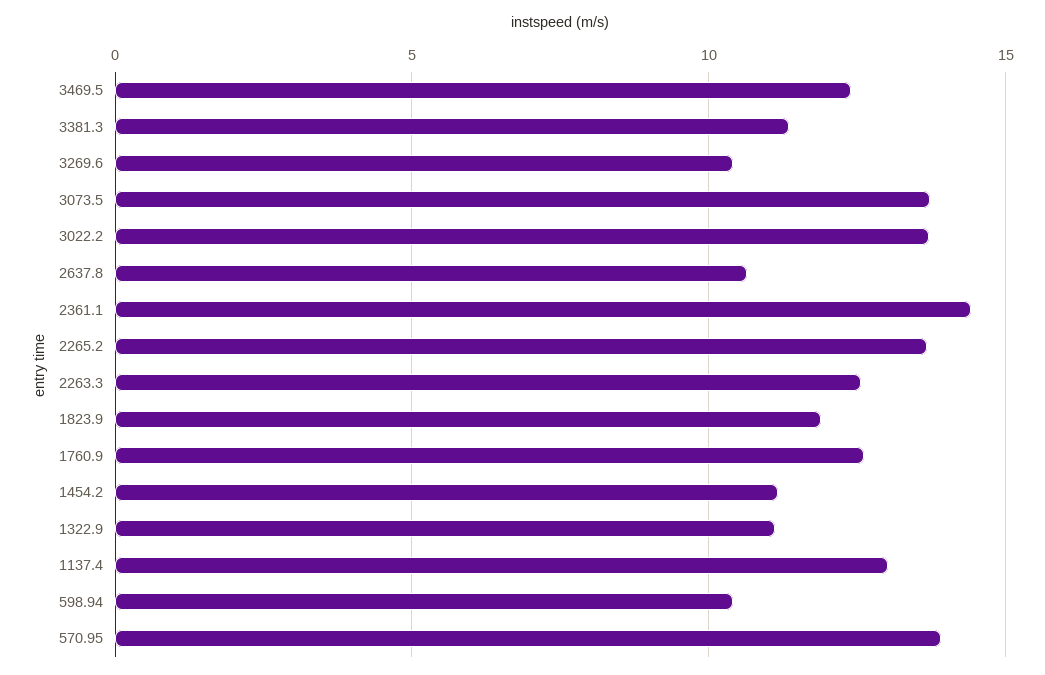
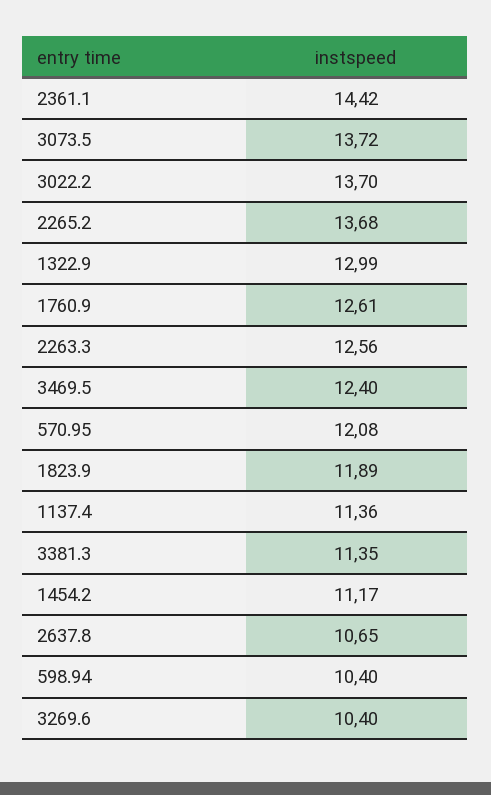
  {
    "3469.5": 12.4,
    "3381.3": 11.35,
    "3269.6": 10.4,
    "3073.5": 13.72,
    "3022.2": 13.7,
    "2637.8": 10.65,
    "2361.1": 14.42,
    "2265.2": 13.68,
    "2263.3": 12.56,
    "1823.9": 11.89,
    "1760.9": 12.61,
    "1454.2": 11.17,
-   "1322.9": 11,
+   "1322.9": 12.99,
-   "1137.4": 13,
+   "1137.4": 11.36,
    "598.94": 10.4,
-   "570.95": 14
+   "570.95": 12.08
  }

